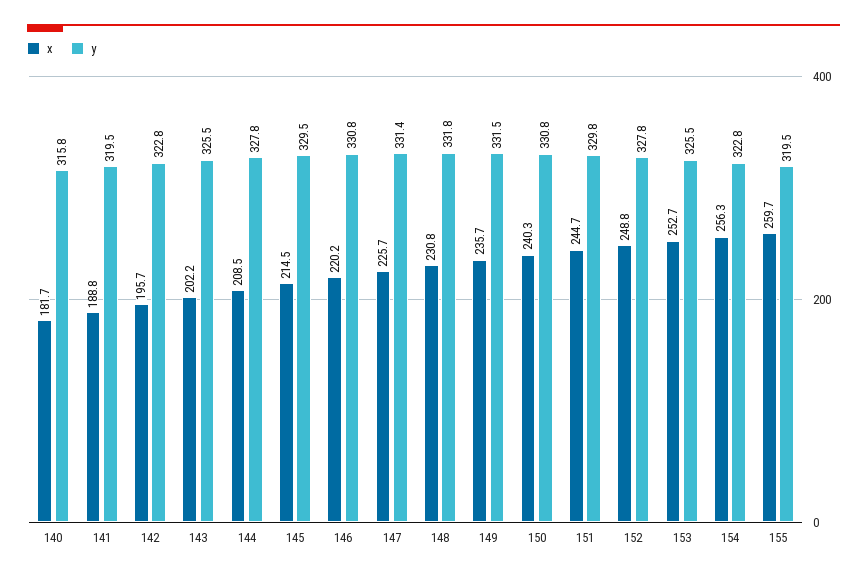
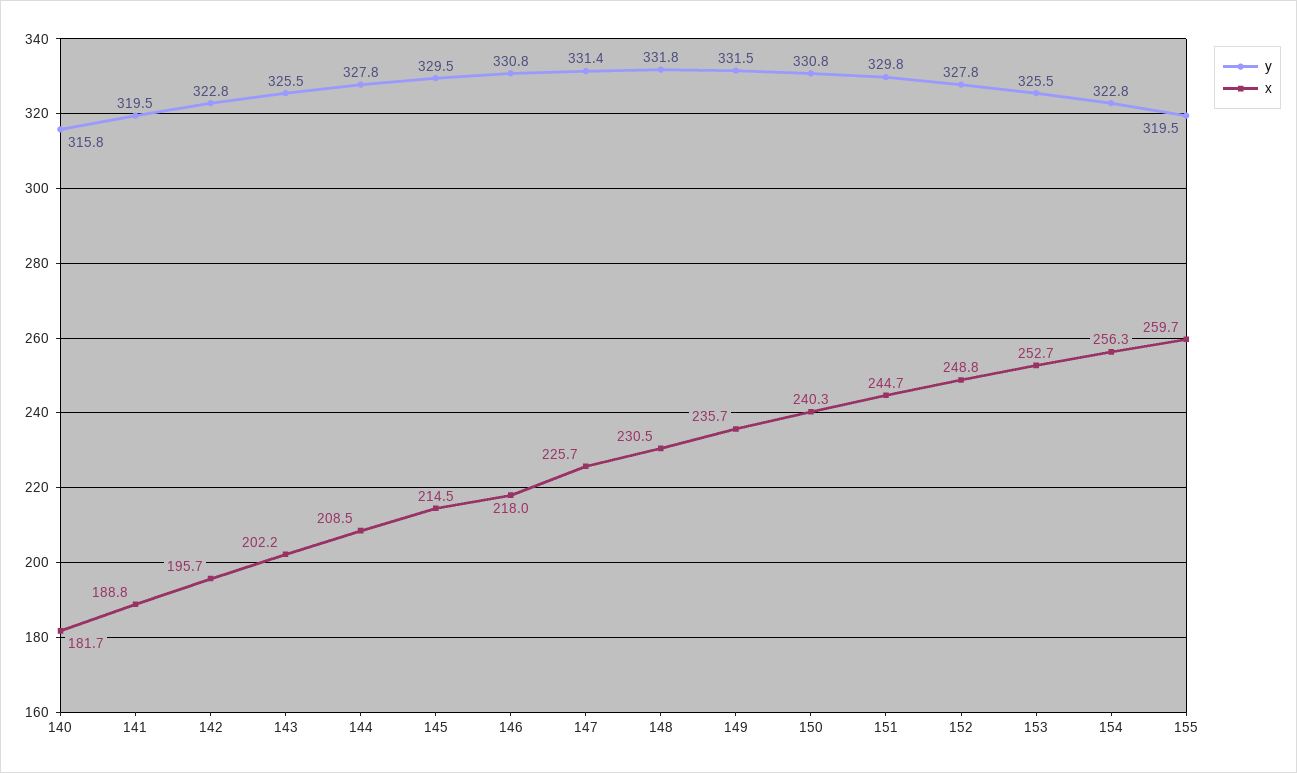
  {
    "x": {
      "140": 181.7,
      "141": 188.8,
      "142": 195.7,
      "143": 202.2,
      "144": 208.5,
      "145": 214.5,
-     "146": 220.2,
+     "146": 218,
      "147": 225.7,
-     "148": 230.8,
+     "148": 230.5,
      "149": 235.7,
      "150": 240.3,
      "151": 244.7,
      "152": 248.8,
      "153": 252.7,
      "154": 256.3,
      "155": 259.7
    },
    "y": {
      "140": 315.8,
      "141": 319.5,
      "142": 322.8,
      "143": 325.5,
      "144": 327.8,
      "145": 329.5,
      "146": 330.8,
      "147": 331.4,
      "148": 331.8,
      "149": 331.5,
      "150": 330.8,
      "151": 329.8,
      "152": 327.8,
      "153": 325.5,
      "154": 322.8,
      "155": 319.5
    }
  }

